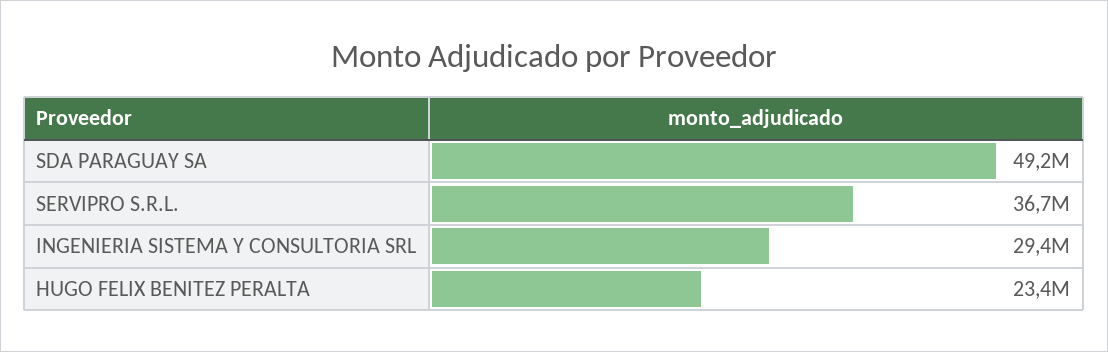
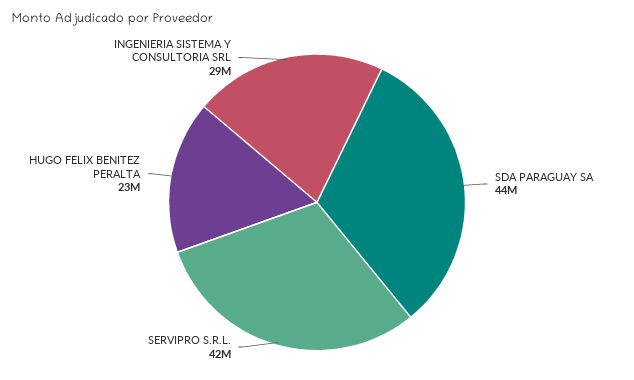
  {
-   "SDA PARAGUAY SA": 49200000,
+   "SDA PARAGUAY SA": 44000000,
-   "SERVIPRO S.R.L.": 36700000,
+   "SERVIPRO S.R.L.": 42000000,
    "INGENIERIA SISTEMA Y CONSULTORIA SRL": 29400000,
    "HUGO FELIX BENITEZ PERALTA": 23400000
  }

